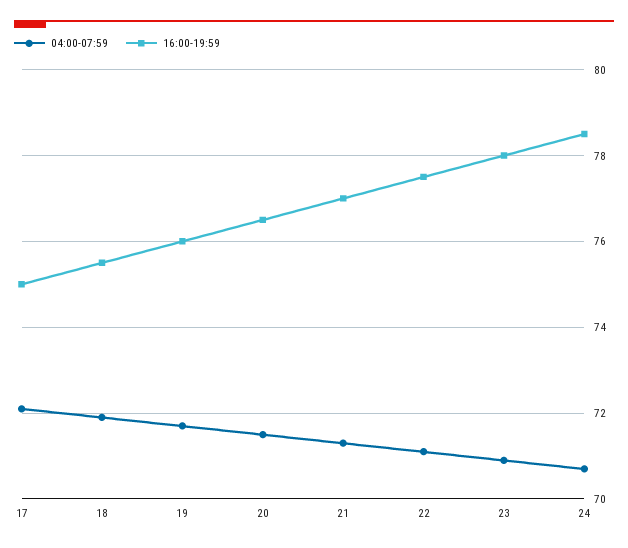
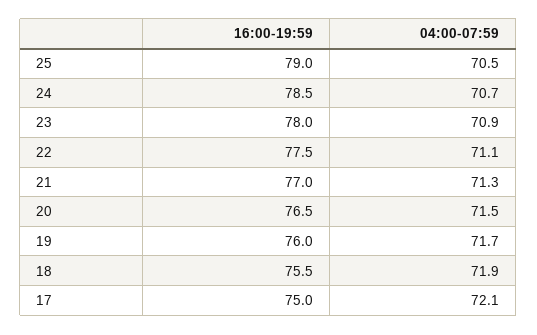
  {
    "04:00-07:59": {
      "17": 72.1,
      "18": 71.9,
      "19": 71.7,
      "20": 71.5,
      "21": 71.3,
      "22": 71.1,
      "23": 70.9,
-     "24": 70.7
+     "24": 70.7,
+     "25": 70.5
    },
    "16:00-19:59": {
      "17": 75,
      "18": 75.5,
      "19": 76,
      "20": 76.5,
      "21": 77,
      "22": 77.5,
      "23": 78,
-     "24": 78.5
+     "24": 78.5,
+     "25": 79
    }
  }

